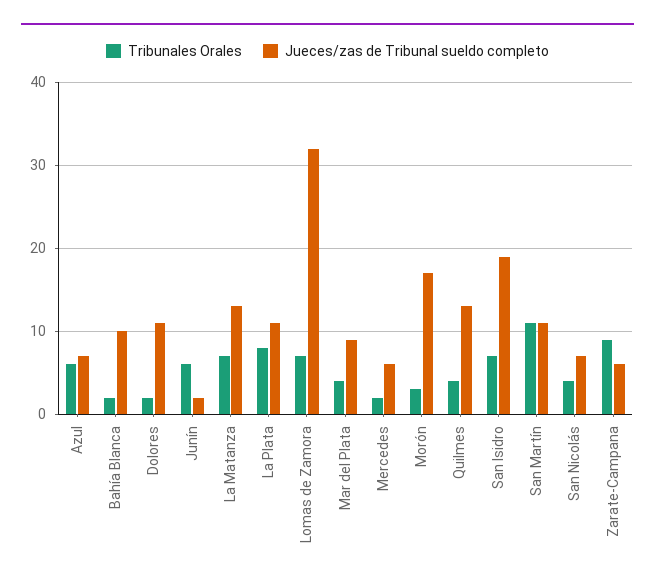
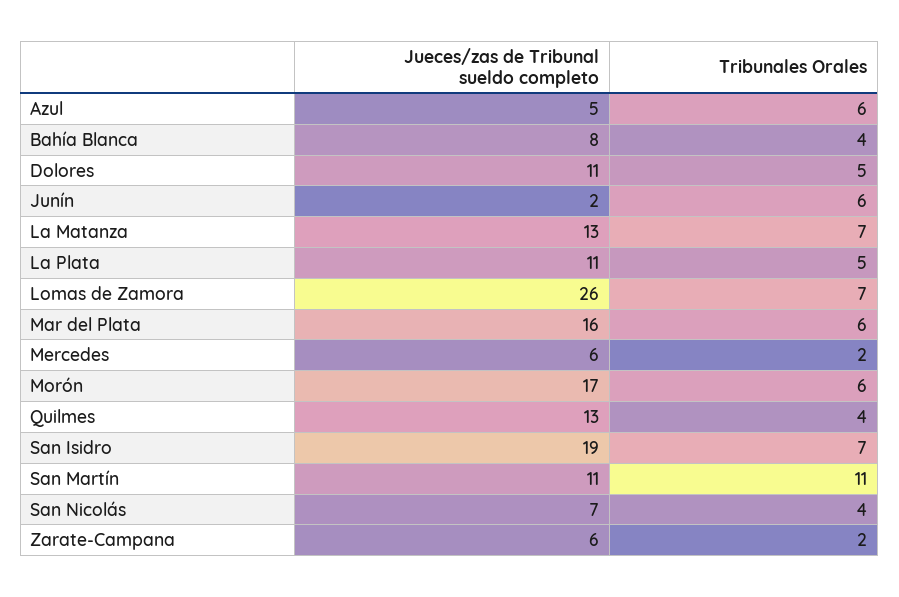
  {
    "Tribunales Orales": {
      "Azul": 6,
-     "Bahía Blanca": 2,
+     "Bahía Blanca": 4,
-     "Dolores": 2,
+     "Dolores": 5,
      "Junín": 6,
      "La Matanza": 7,
-     "La Plata": 8,
+     "La Plata": 5,
      "Lomas de Zamora": 7,
-     "Mar del Plata": 4,
+     "Mar del Plata": 6,
      "Mercedes": 2,
-     "Morón": 3,
+     "Morón": 6,
      "Quilmes": 4,
      "San Isidro": 7,
      "San Martín": 11,
      "San Nicolás": 4,
-     "Zarate-Campana": 9
+     "Zarate-Campana": 2
    },
    "Jueces/zas de Tribunal sueldo completo": {
-     "Azul": 7,
+     "Azul": 5,
-     "Bahía Blanca": 10,
+     "Bahía Blanca": 8,
      "Dolores": 11,
      "Junín": 2,
      "La Matanza": 13,
      "La Plata": 11,
-     "Lomas de Zamora": 32,
+     "Lomas de Zamora": 26,
-     "Mar del Plata": 9,
+     "Mar del Plata": 16,
      "Mercedes": 6,
      "Morón": 17,
      "Quilmes": 13,
      "San Isidro": 19,
      "San Martín": 11,
      "San Nicolás": 7,
      "Zarate-Campana": 6
    }
  }

